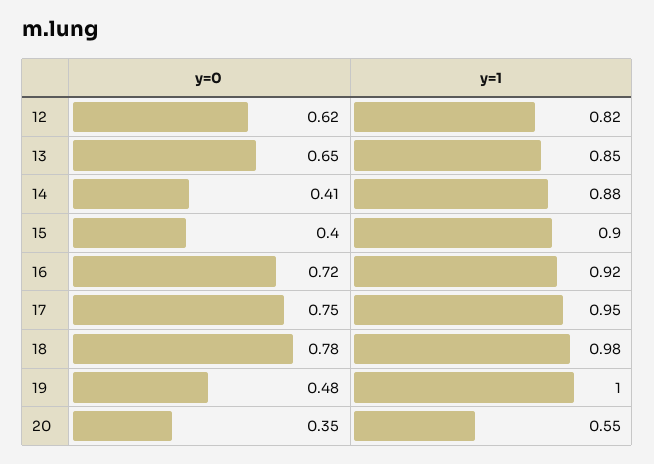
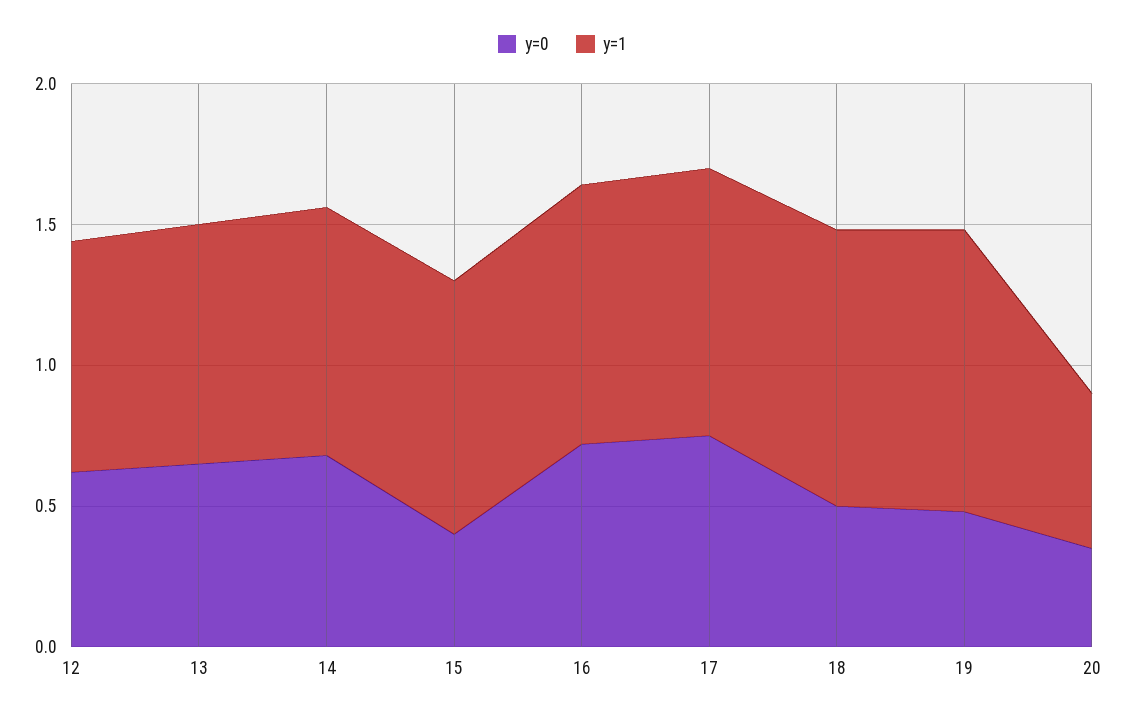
  {
    "y=0": {
      "12": 0.62,
      "13": 0.65,
-     "14": 0.41,
+     "14": 0.7,
      "15": 0.4,
      "16": 0.72,
      "17": 0.75,
-     "18": 0.78,
+     "18": 0.5,
      "19": 0.48,
      "20": 0.35
    },
    "y=1": {
      "12": 0.82,
      "13": 0.85,
      "14": 0.88,
      "15": 0.9,
      "16": 0.92,
      "17": 0.95,
      "18": 0.98,
      "19": 1,
      "20": 0.55
    }
  }

